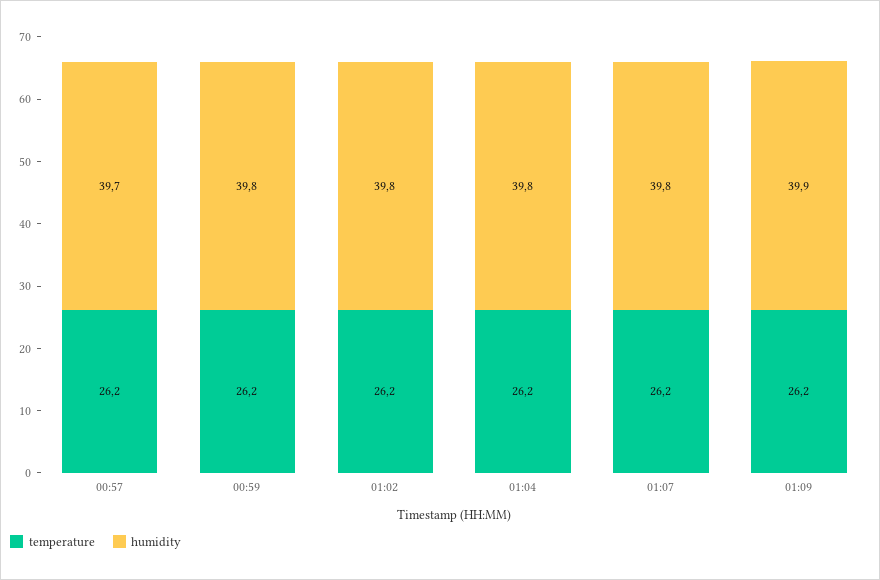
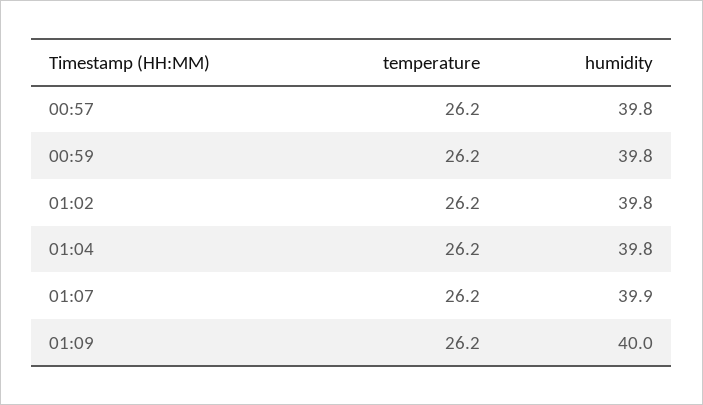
  {
    "temperature": {
      "00:57": 26.2,
      "00:59": 26.2,
      "01:02": 26.2,
      "01:04": 26.2,
      "01:07": 26.2,
      "01:09": 26.2
    },
    "humidity": {
-     "00:57": 39.7,
+     "00:57": 39.8,
      "00:59": 39.8,
      "01:02": 39.8,
      "01:04": 39.8,
-     "01:07": 39.8,
+     "01:07": 39.9,
-     "01:09": 39.9
+     "01:09": 40
    }
  }

